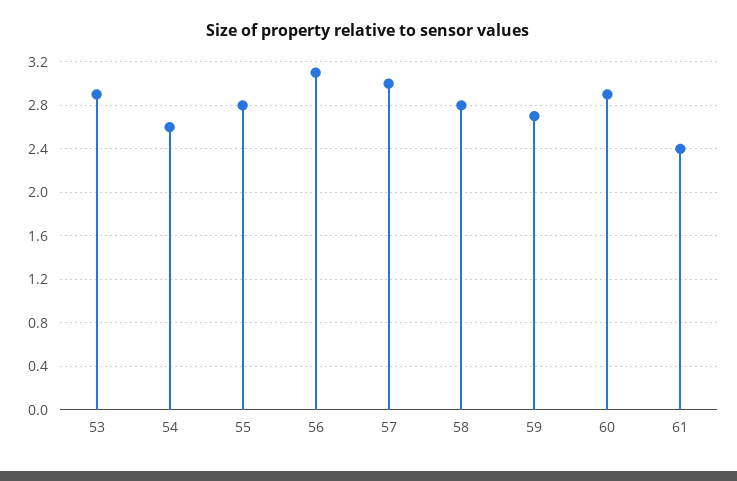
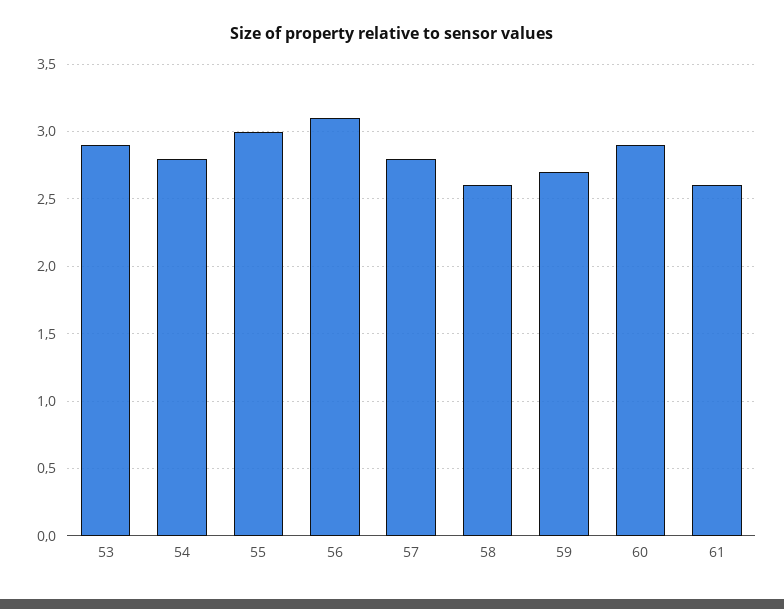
  {
    "53": 2.9,
-   "54": 2.6,
+   "54": 2.8,
-   "55": 2.8,
+   "55": 3,
    "56": 3.1,
-   "57": 3,
+   "57": 2.8,
-   "58": 2.8,
+   "58": 2.6,
    "59": 2.7,
    "60": 2.9,
-   "61": 2.4
+   "61": 2.6
  }

